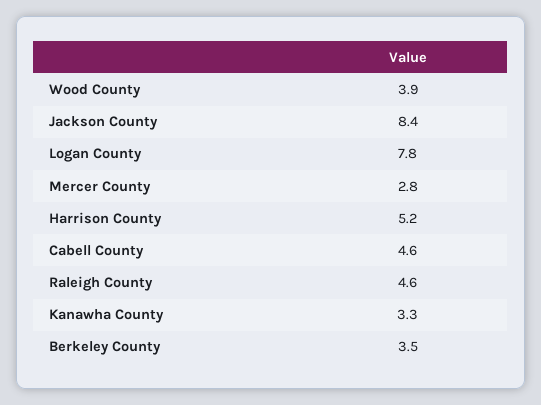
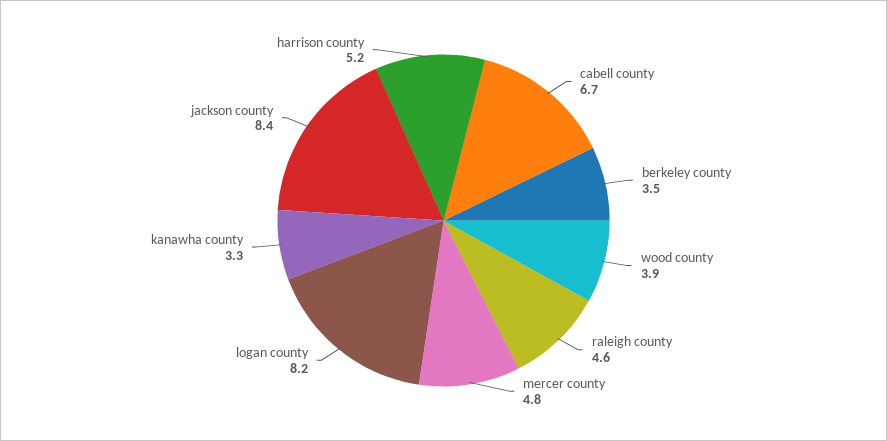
  {
    "Wood County": 3.9,
    "Jackson County": 8.4,
-   "Logan County": 7.8,
+   "Logan County": 8.2,
-   "Mercer County": 2.8,
+   "Mercer County": 4.8,
    "Harrison County": 5.2,
-   "Cabell County": 4.6,
+   "Cabell County": 6.7,
    "Raleigh County": 4.6,
    "Kanawha County": 3.3,
    "Berkeley County": 3.5
  }

